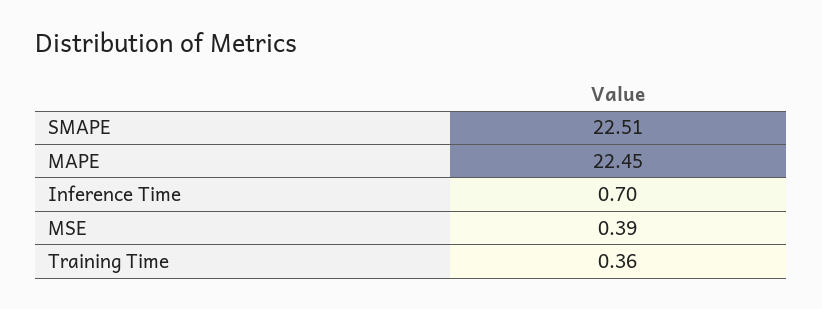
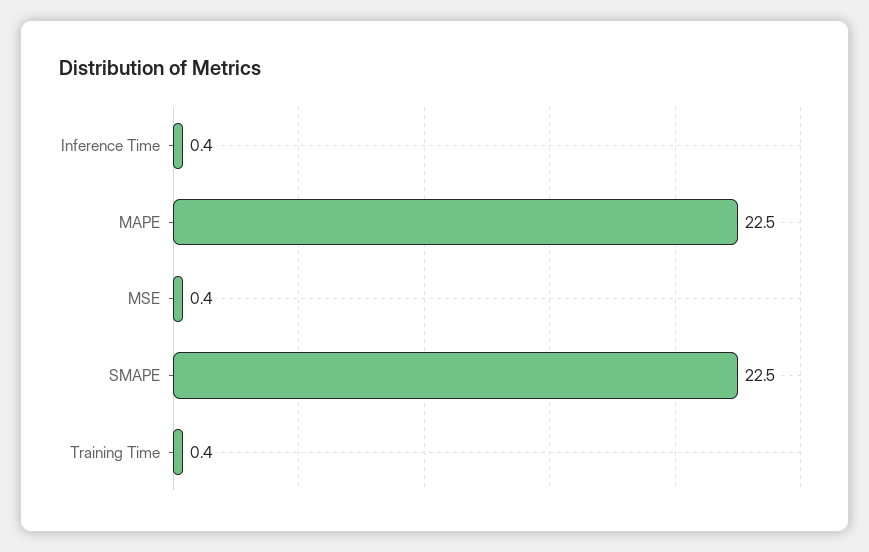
  {
    "SMAPE": 22.51,
    "MAPE": 22.45,
-   "Inference Time": 0.7,
+   "Inference Time": 0.4,
    "MSE": 0.39,
    "Training Time": 0.36
  }

